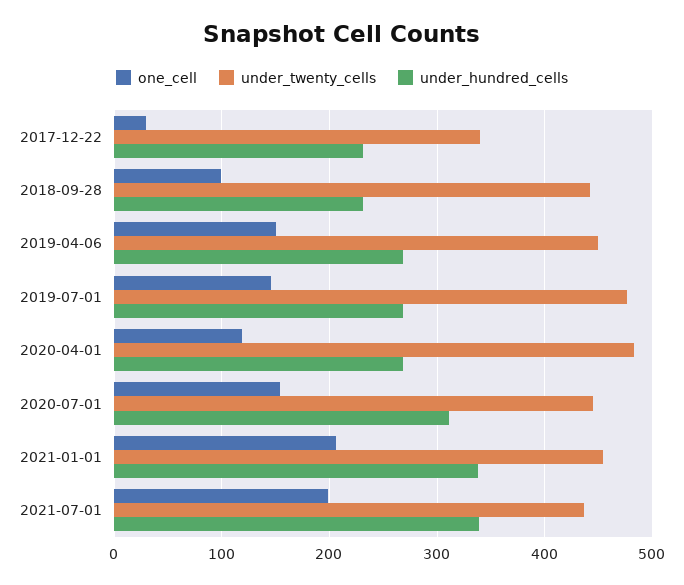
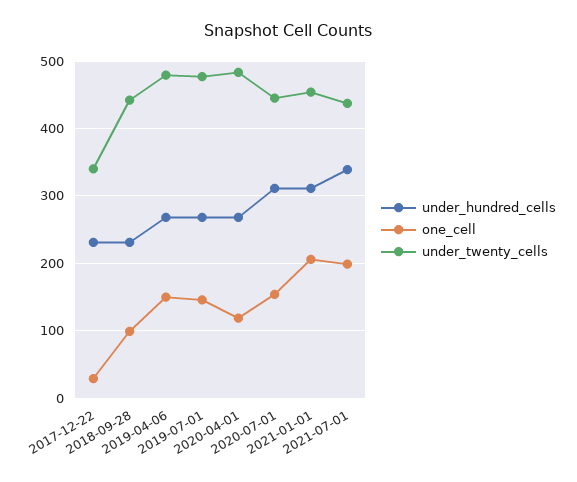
  {
    "one_cell": {
      "2017-12-22": 30,
      "2018-09-28": 100,
      "2019-04-06": 150,
      "2019-07-01": 150,
      "2020-04-01": 120,
      "2020-07-01": 150,
      "2021-01-01": 210,
      "2021-07-01": 200
    },
    "under_twenty_cells": {
      "2017-12-22": 340,
      "2018-09-28": 440,
-     "2019-04-06": 450,
+     "2019-04-06": 480,
      "2019-07-01": 480,
      "2020-04-01": 480,
      "2020-07-01": 450,
      "2021-01-01": 450,
      "2021-07-01": 440
    },
    "under_hundred_cells": {
      "2017-12-22": 230,
      "2018-09-28": 230,
      "2019-04-06": 270,
      "2019-07-01": 270,
      "2020-04-01": 270,
      "2020-07-01": 310,
-     "2021-01-01": 340,
+     "2021-01-01": 310,
      "2021-07-01": 340
    }
  }

